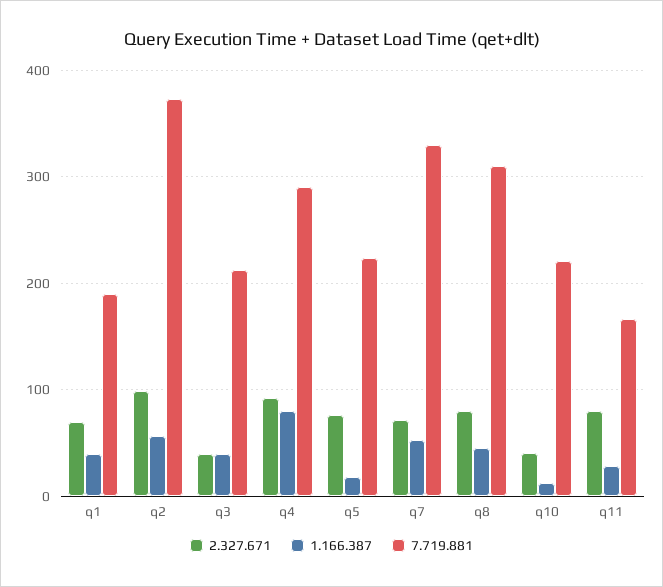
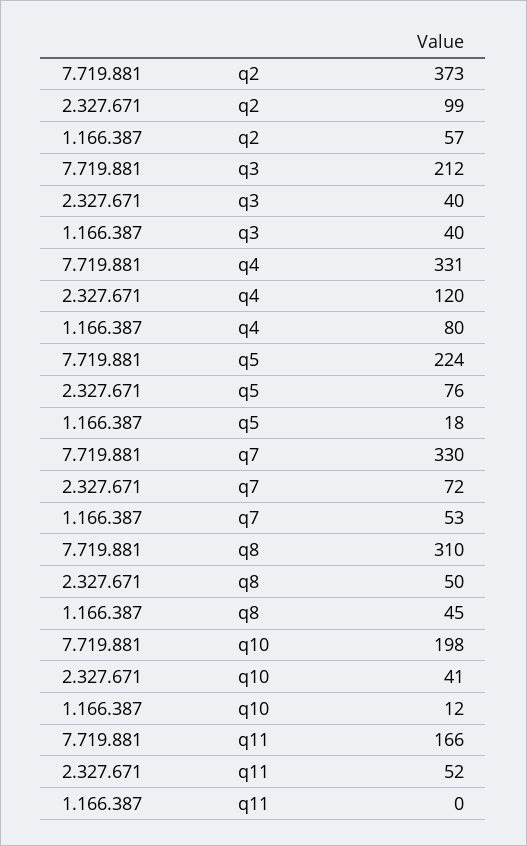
  {
    "2.327.671": {
-     "q1": 70,
      "q2": 99,
      "q3": 40,
-     "q4": 90,
+     "q4": 120,
      "q5": 76,
      "q7": 72,
-     "q8": 80,
+     "q8": 50,
      "q10": 41,
-     "q11": 80
+     "q11": 52
    },
    "1.166.387": {
-     "q1": 40,
      "q2": 57,
      "q3": 40,
      "q4": 80,
      "q5": 18,
      "q7": 53,
      "q8": 45,
      "q10": 12,
-     "q11": 30
+     "q11": 0
    },
    "7.719.881": {
-     "q1": 190,
      "q2": 373,
      "q3": 212,
-     "q4": 290,
+     "q4": 331,
      "q5": 224,
      "q7": 330,
      "q8": 310,
-     "q10": 220,
+     "q10": 198,
      "q11": 166
    }
  }

